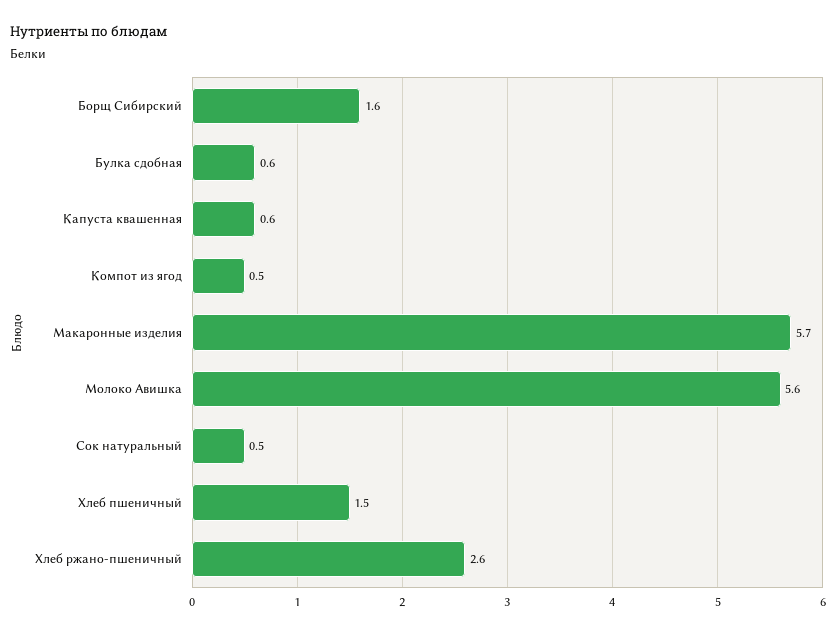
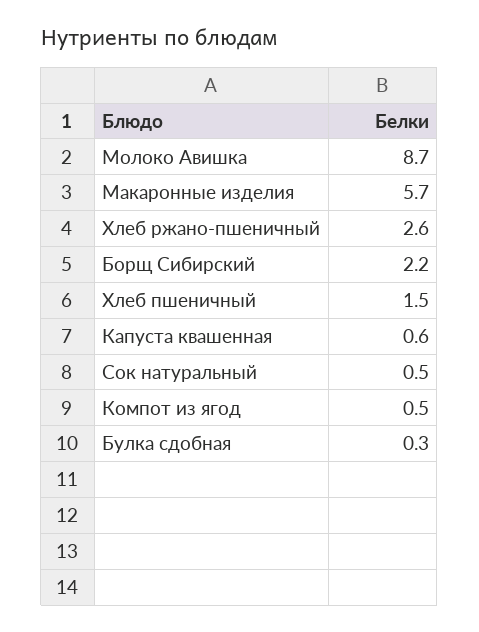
  {
-   "Борщ Сибирский": 1.6,
+   "Борщ Сибирский": 2.2,
-   "Булка сдобная": 0.6,
+   "Булка сдобная": 0.3,
    "Капуста квашенная": 0.6,
    "Компот из ягод": 0.5,
    "Макаронные изделия": 5.7,
-   "Молоко Авишка": 5.6,
+   "Молоко Авишка": 8.7,
    "Сок натуральный": 0.5,
    "Хлеб пшеничный": 1.5,
    "Хлеб ржано-пшеничный": 2.6
  }

